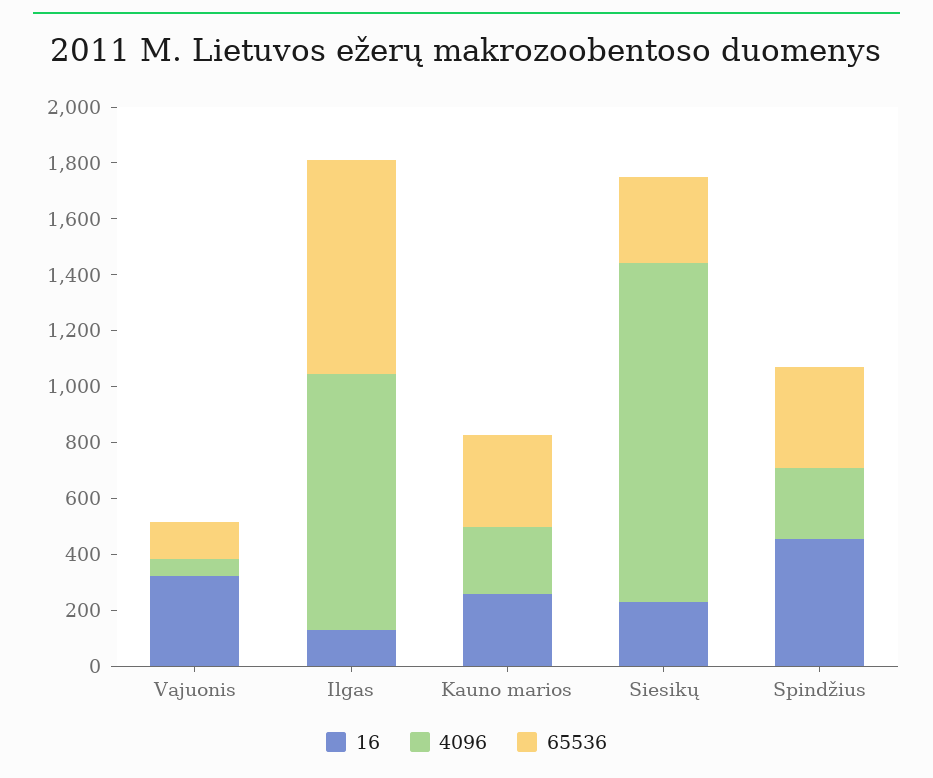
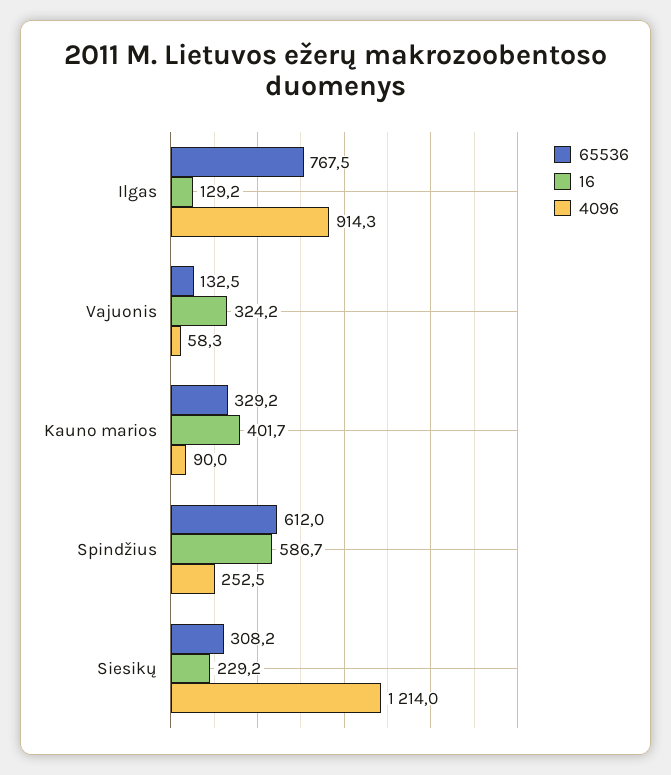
  {
    "16": {
      "Vajuonis": 324.2,
      "Ilgas": 129.2,
-     "Kauno marios": 250,
+     "Kauno marios": 401.7,
      "Siesikų": 229.2,
-     "Spindžius": 450
+     "Spindžius": 586.7
    },
    "4096": {
      "Vajuonis": 58.3,
      "Ilgas": 914.3,
-     "Kauno marios": 250,
+     "Kauno marios": 90,
      "Siesikų": 1214,
      "Spindžius": 252.5
    },
    "65536": {
      "Vajuonis": 132.5,
      "Ilgas": 767.5,
      "Kauno marios": 329.2,
      "Siesikų": 308.2,
-     "Spindžius": 350
+     "Spindžius": 612
    }
  }

